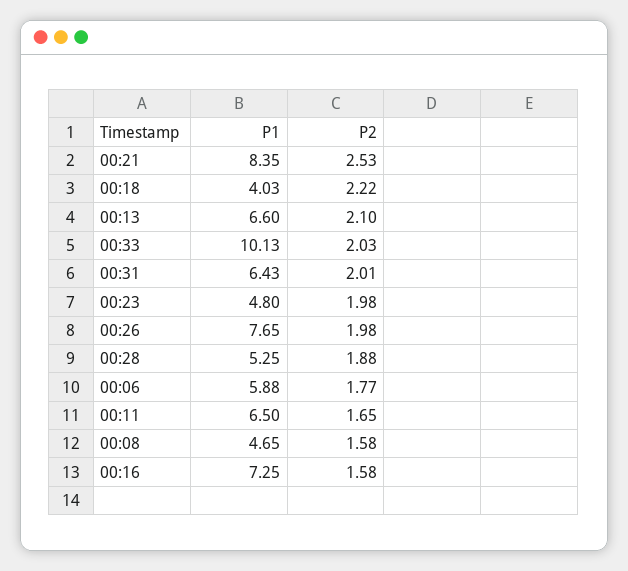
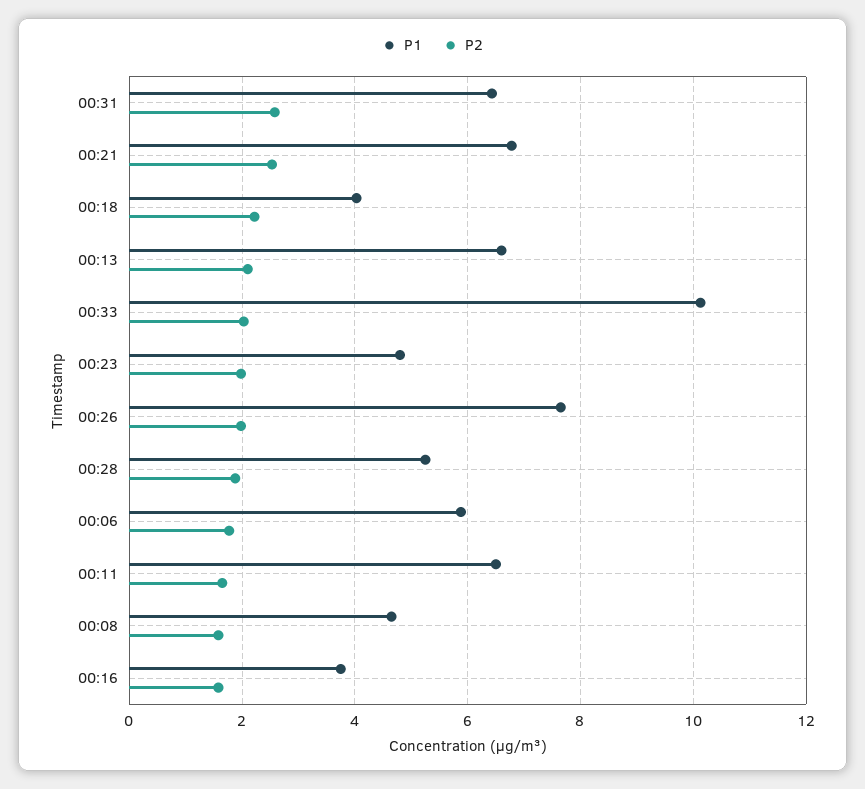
  {
    "P1": {
-     "00:21": 8.35,
+     "00:21": 6.8,
      "00:18": 4.03,
      "00:13": 6.6,
      "00:33": 10.13,
      "00:31": 6.43,
      "00:23": 4.8,
      "00:26": 7.65,
      "00:28": 5.25,
      "00:06": 5.88,
      "00:11": 6.5,
      "00:08": 4.65,
-     "00:16": 7.25
+     "00:16": 3.8
    },
    "P2": {
      "00:21": 2.53,
      "00:18": 2.22,
      "00:13": 2.1,
      "00:33": 2.03,
-     "00:31": 2.01,
+     "00:31": 2.6,
      "00:23": 1.98,
      "00:26": 1.98,
      "00:28": 1.88,
      "00:06": 1.77,
      "00:11": 1.65,
      "00:08": 1.58,
      "00:16": 1.58
    }
  }

